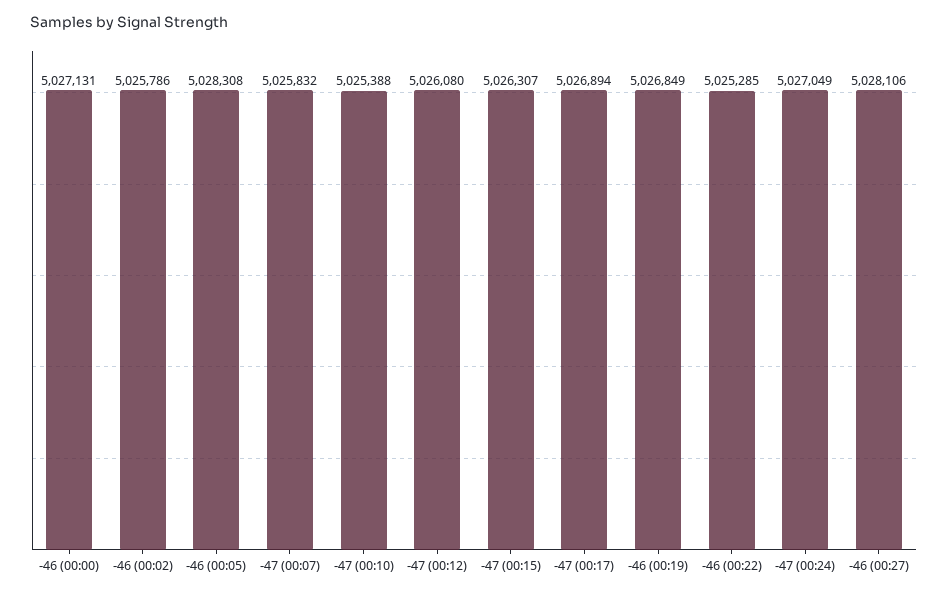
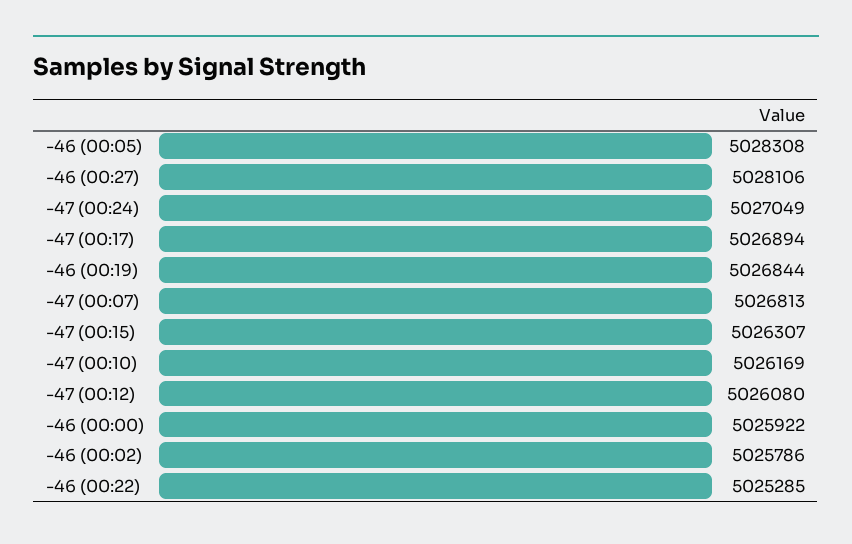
  {
-   "-46 (00:00)": 5027131,
+   "-46 (00:00)": 5025922,
    "-46 (00:02)": 5025786,
    "-46 (00:05)": 5028308,
-   "-47 (00:07)": 5025832,
+   "-47 (00:07)": 5026813,
-   "-47 (00:10)": 5025388,
+   "-47 (00:10)": 5026169,
    "-47 (00:12)": 5026080,
    "-47 (00:15)": 5026307,
    "-47 (00:17)": 5026894,
-   "-46 (00:19)": 5026849,
+   "-46 (00:19)": 5026844,
    "-46 (00:22)": 5025285,
    "-47 (00:24)": 5027049,
    "-46 (00:27)": 5028106
  }

